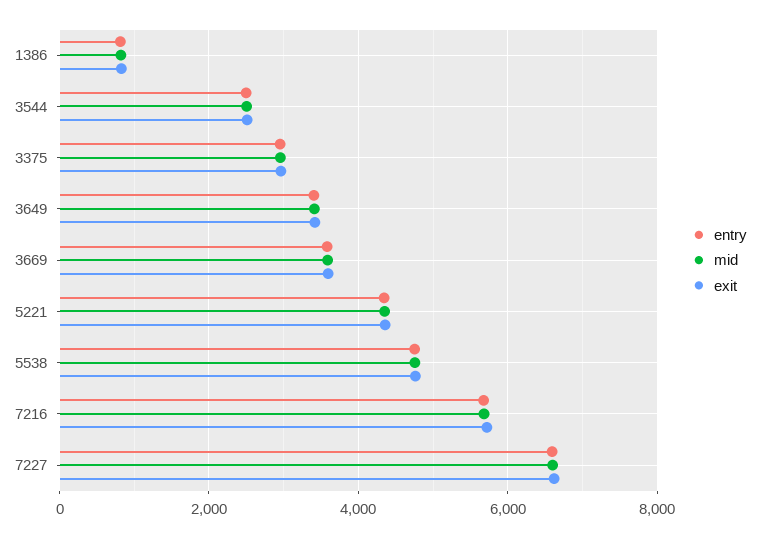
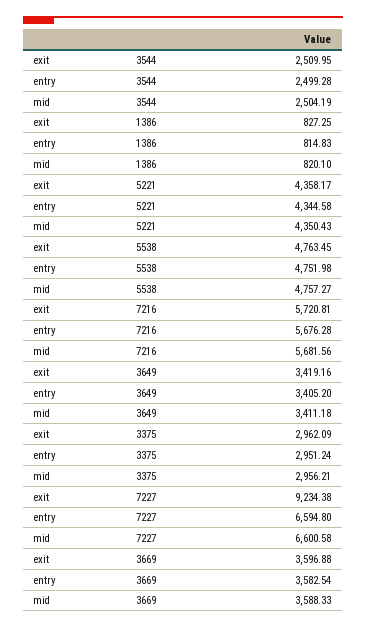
  {
    "entry": {
      "1386": 814.83,
      "3544": 2499.28,
      "3375": 2951.24,
      "3649": 3405.2,
      "3669": 3582.54,
      "5221": 4344.58,
      "5538": 4751.98,
      "7216": 5676.28,
      "7227": 6594.8
    },
    "mid": {
      "1386": 820.1,
      "3544": 2504.19,
      "3375": 2956.21,
      "3649": 3411.18,
      "3669": 3588.33,
      "5221": 4350.43,
      "5538": 4757.27,
      "7216": 5681.56,
      "7227": 6600.58
    },
    "exit": {
      "1386": 827.25,
      "3544": 2509.95,
      "3375": 2962.09,
      "3649": 3419.16,
      "3669": 3596.88,
      "5221": 4358.17,
      "5538": 4763.45,
      "7216": 5720.81,
-     "7227": 6600
+     "7227": 9234.38
    }
  }

